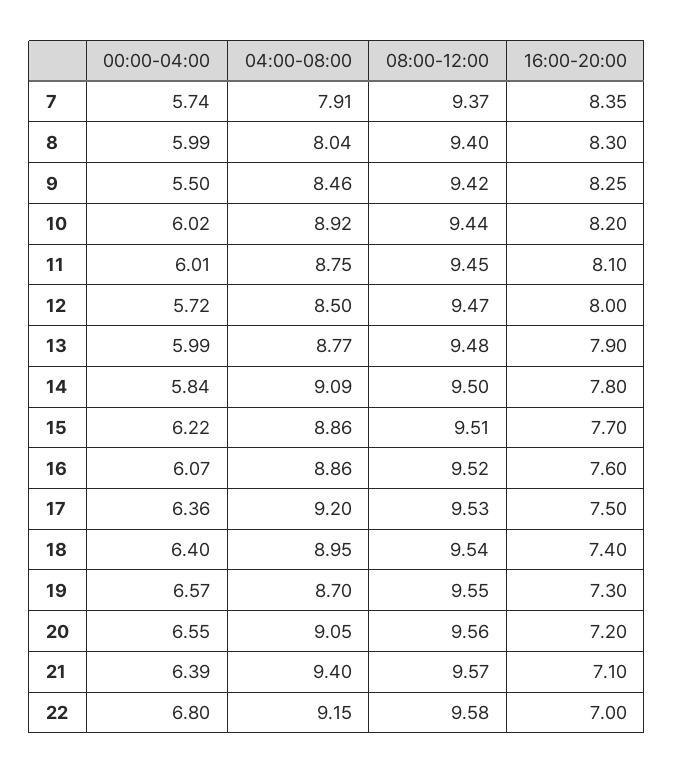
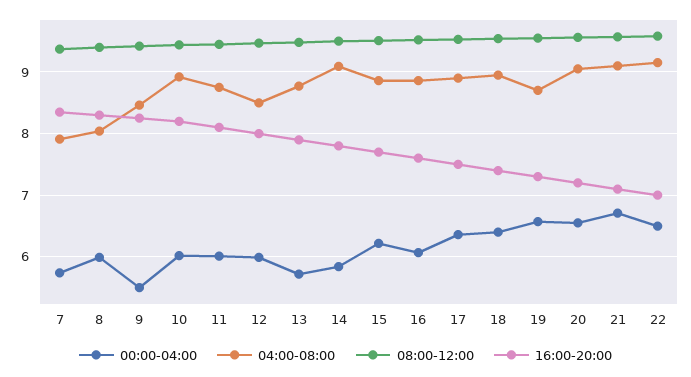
  {
    "00:00-04:00": {
      "7": 5.74,
      "8": 5.99,
      "9": 5.5,
      "10": 6.02,
      "11": 6.01,
-     "12": 5.72,
+     "12": 6,
-     "13": 5.99,
+     "13": 5.7,
      "14": 5.84,
      "15": 6.22,
      "16": 6.07,
      "17": 6.36,
      "18": 6.4,
      "19": 6.57,
      "20": 6.55,
-     "21": 6.39,
+     "21": 6.7,
-     "22": 6.8
+     "22": 6.5
    },
    "04:00-08:00": {
      "7": 7.91,
      "8": 8.04,
      "9": 8.46,
      "10": 8.92,
      "11": 8.75,
      "12": 8.5,
      "13": 8.77,
      "14": 9.09,
      "15": 8.86,
      "16": 8.86,
-     "17": 9.2,
+     "17": 8.9,
      "18": 8.95,
      "19": 8.7,
      "20": 9.05,
-     "21": 9.4,
+     "21": 9.1,
      "22": 9.15
    },
    "08:00-12:00": {
      "7": 9.37,
      "8": 9.4,
      "9": 9.42,
      "10": 9.44,
      "11": 9.45,
      "12": 9.47,
      "13": 9.48,
      "14": 9.5,
      "15": 9.51,
      "16": 9.52,
      "17": 9.53,
      "18": 9.54,
      "19": 9.55,
      "20": 9.56,
      "21": 9.57,
      "22": 9.58
    },
    "16:00-20:00": {
      "7": 8.35,
      "8": 8.3,
      "9": 8.25,
      "10": 8.2,
      "11": 8.1,
      "12": 8,
      "13": 7.9,
      "14": 7.8,
      "15": 7.7,
      "16": 7.6,
      "17": 7.5,
      "18": 7.4,
      "19": 7.3,
      "20": 7.2,
      "21": 7.1,
      "22": 7
    }
  }

